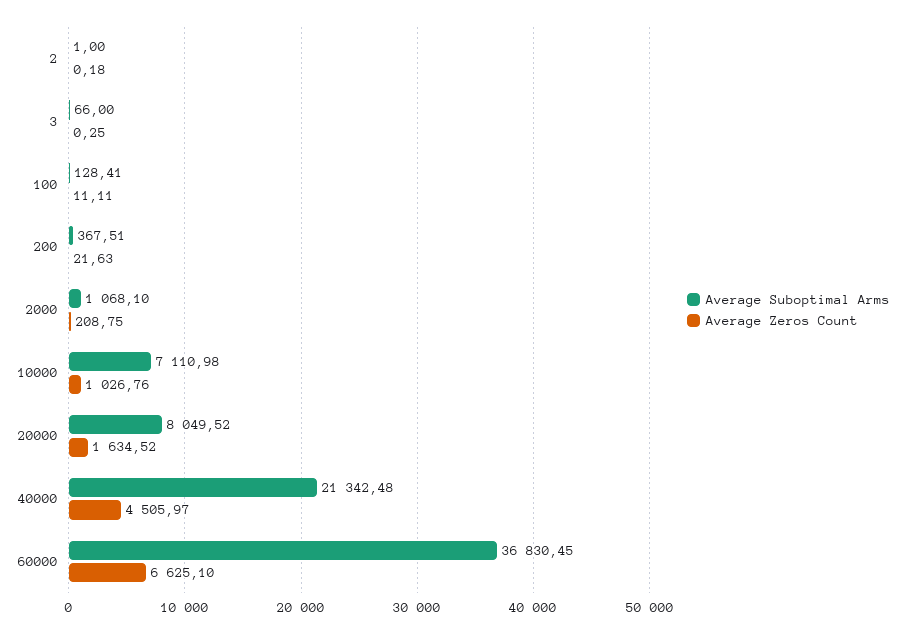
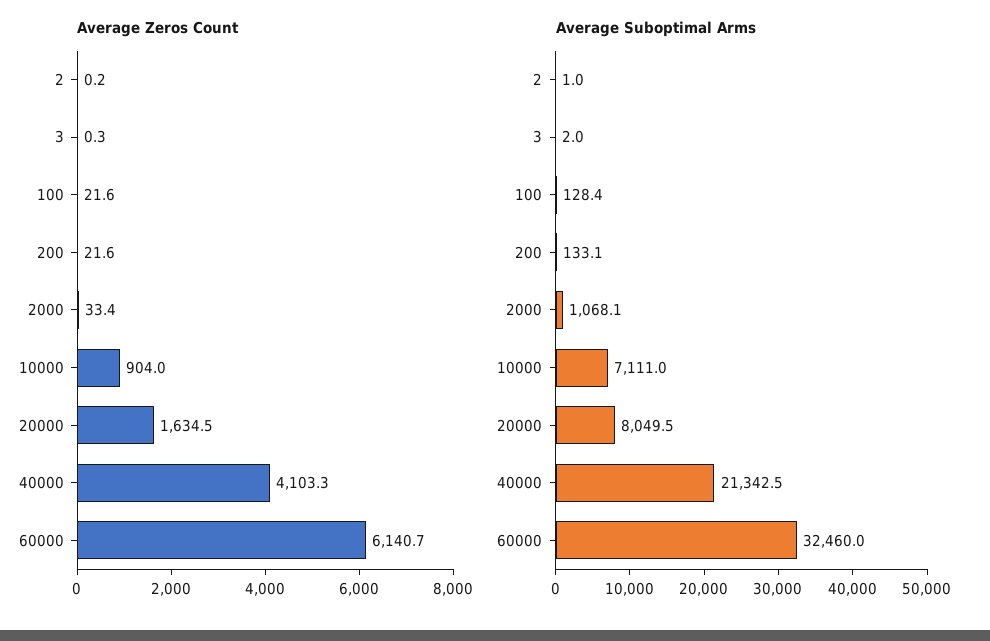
  {
    "Average Suboptimal Arms": {
      "2": 1,
-     "3": 66,
+     "3": 2,
      "100": 128.41,
-     "200": 367.51,
+     "200": 133.1,
      "2000": 1068.1,
      "10000": 7110.98,
      "20000": 8049.52,
      "40000": 21342.48,
-     "60000": 36830.45
+     "60000": 32460
    },
    "Average Zeros Count": {
      "2": 0.18,
      "3": 0.25,
-     "100": 11.11,
+     "100": 21.6,
      "200": 21.63,
-     "2000": 208.75,
+     "2000": 33.4,
-     "10000": 1026.76,
+     "10000": 904,
      "20000": 1634.52,
-     "40000": 4505.97,
+     "40000": 4103.3,
-     "60000": 6625.1
+     "60000": 6140.7
    }
  }

